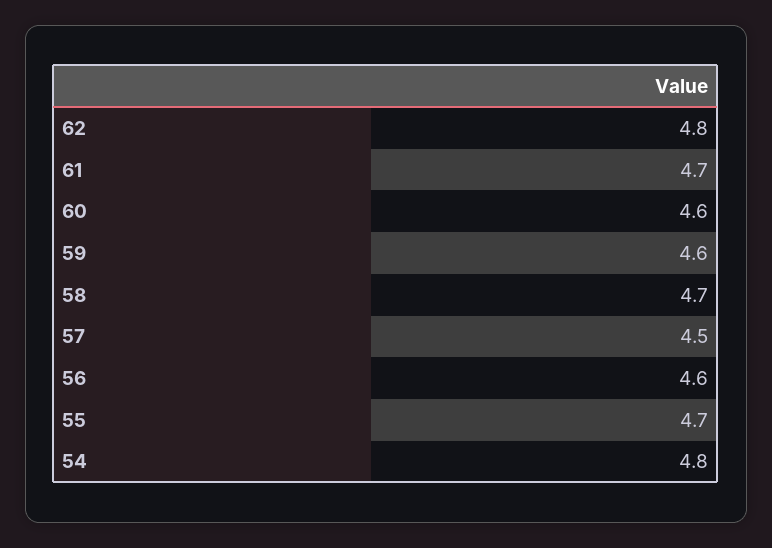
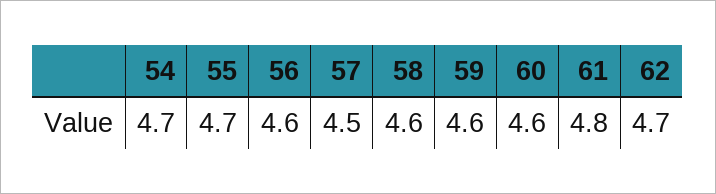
  {
-   "62": 4.8,
+   "62": 4.7,
-   "61": 4.7,
+   "61": 4.8,
    "60": 4.6,
    "59": 4.6,
-   "58": 4.7,
+   "58": 4.6,
    "57": 4.5,
    "56": 4.6,
    "55": 4.7,
-   "54": 4.8
+   "54": 4.7
  }

